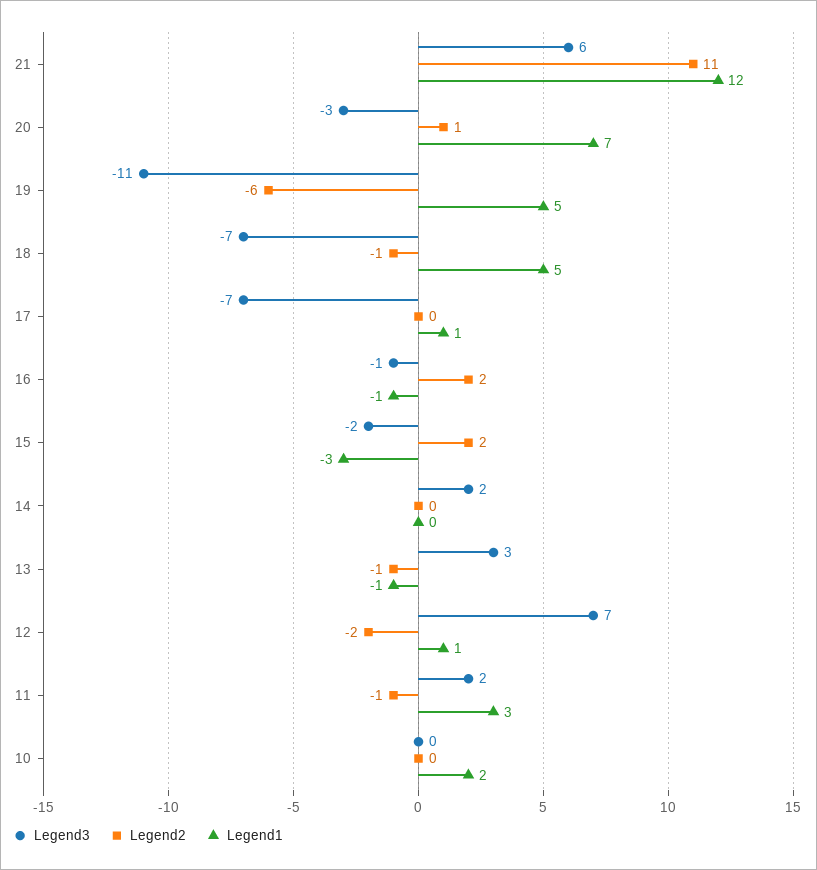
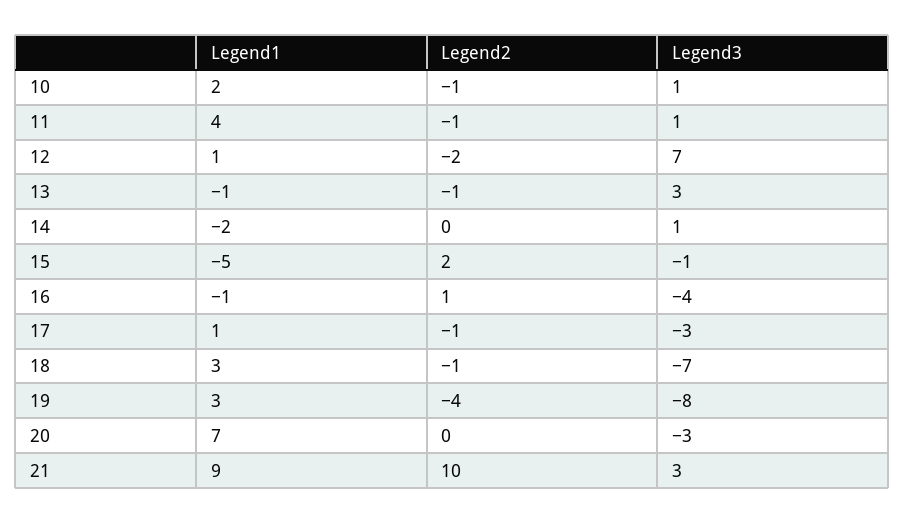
  {
    "Legend3": {
-     "21": 6,
+     "21": 3,
      "20": -3,
-     "19": -11,
+     "19": -8,
      "18": -7,
-     "17": -7,
+     "17": -3,
-     "16": -1,
+     "16": -4,
-     "15": -2,
+     "15": -1,
-     "14": 2,
+     "14": 1,
      "13": 3,
      "12": 7,
-     "11": 2,
+     "11": 1,
-     "10": 0
+     "10": 1
    },
    "Legend2": {
-     "21": 11,
+     "21": 10,
-     "20": 1,
+     "20": 0,
-     "19": -6,
+     "19": -4,
      "18": -1,
-     "17": 0,
+     "17": -1,
-     "16": 2,
+     "16": 1,
      "15": 2,
      "14": 0,
      "13": -1,
      "12": -2,
      "11": -1,
-     "10": 0
+     "10": -1
    },
    "Legend1": {
-     "21": 12,
+     "21": 9,
      "20": 7,
-     "19": 5,
+     "19": 3,
-     "18": 5,
+     "18": 3,
      "17": 1,
      "16": -1,
-     "15": -3,
+     "15": -5,
-     "14": 0,
+     "14": -2,
      "13": -1,
      "12": 1,
-     "11": 3,
+     "11": 4,
      "10": 2
    }
  }

